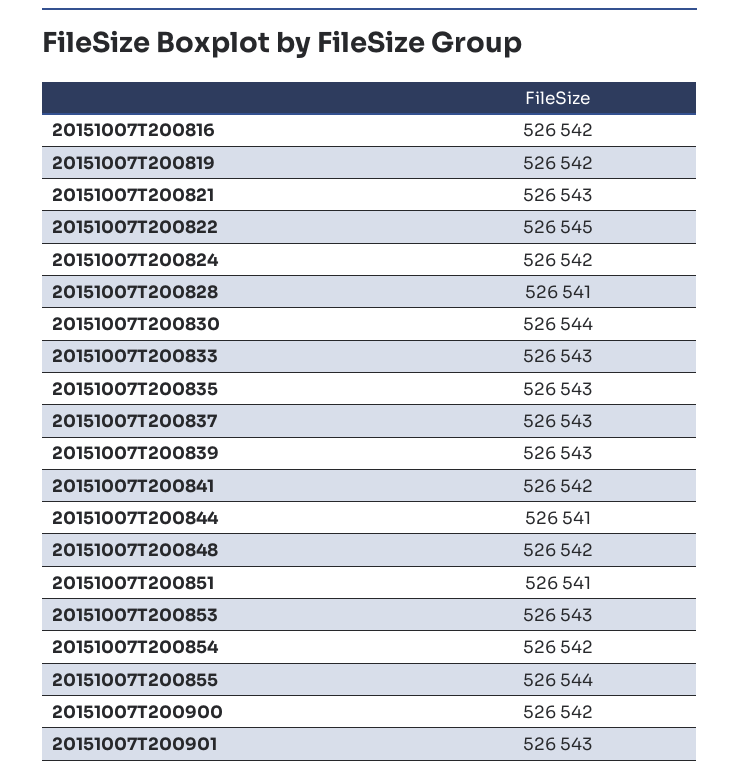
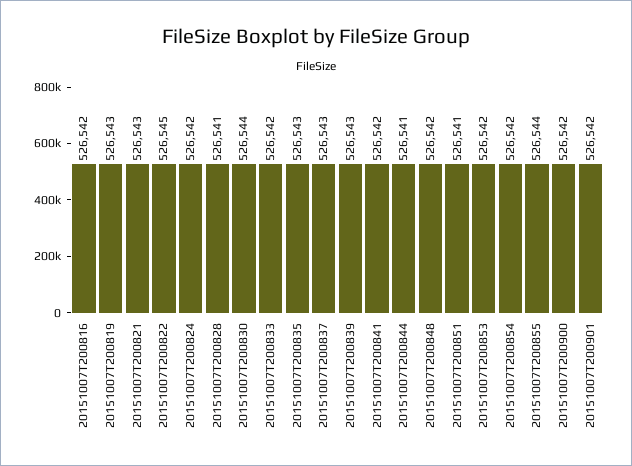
  {
    "20151007T200816": 526542,
-   "20151007T200819": 526542,
+   "20151007T200819": 526543,
    "20151007T200821": 526543,
    "20151007T200822": 526545,
    "20151007T200824": 526542,
    "20151007T200828": 526541,
    "20151007T200830": 526544,
-   "20151007T200833": 526543,
+   "20151007T200833": 526542,
    "20151007T200835": 526543,
    "20151007T200837": 526543,
    "20151007T200839": 526543,
    "20151007T200841": 526542,
    "20151007T200844": 526541,
    "20151007T200848": 526542,
    "20151007T200851": 526541,
-   "20151007T200853": 526543,
+   "20151007T200853": 526542,
    "20151007T200854": 526542,
    "20151007T200855": 526544,
    "20151007T200900": 526542,
-   "20151007T200901": 526543
+   "20151007T200901": 526542
  }

